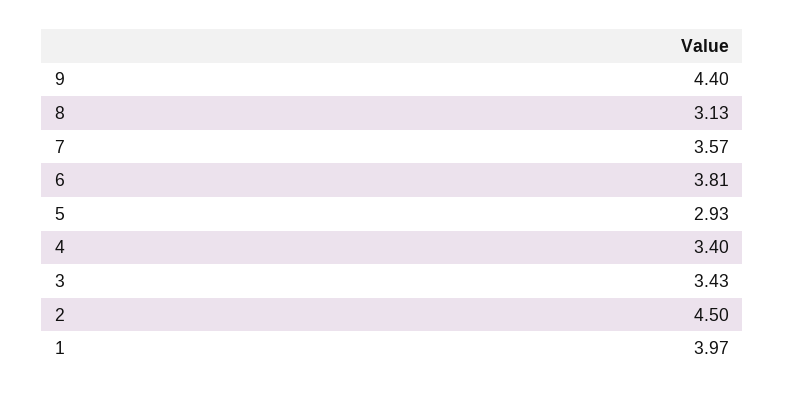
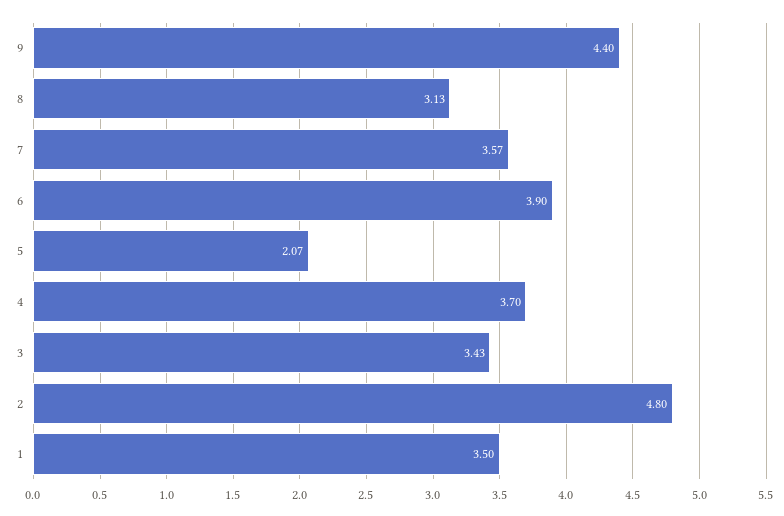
  {
    "9": 4.4,
    "8": 3.13,
    "7": 3.57,
-   "6": 3.81,
+   "6": 3.9,
-   "5": 2.93,
+   "5": 2.07,
-   "4": 3.4,
+   "4": 3.7,
    "3": 3.43,
-   "2": 4.5,
+   "2": 4.8,
-   "1": 3.97
+   "1": 3.5
  }

